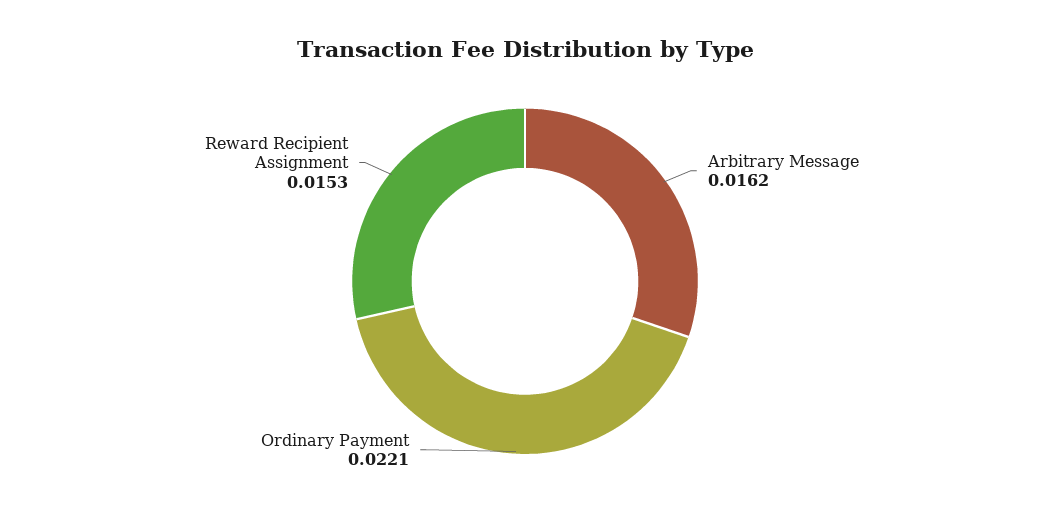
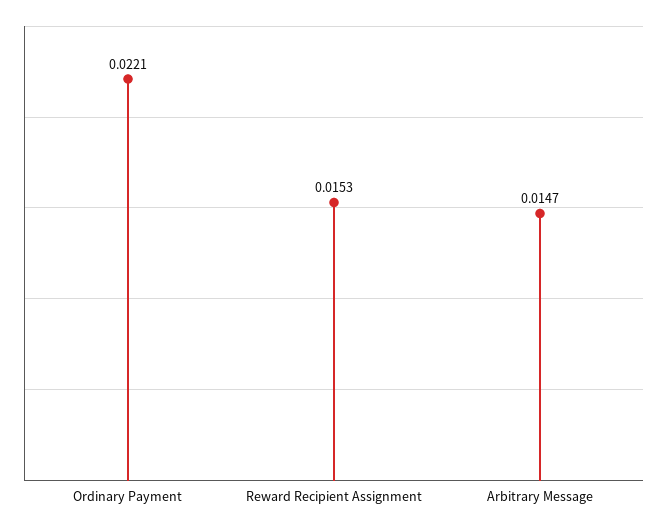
  {
-   "Arbitrary Message": 0.0162,
+   "Arbitrary Message": 0.0147,
    "Ordinary Payment": 0.0221,
    "Reward Recipient Assignment": 0.0153
  }

